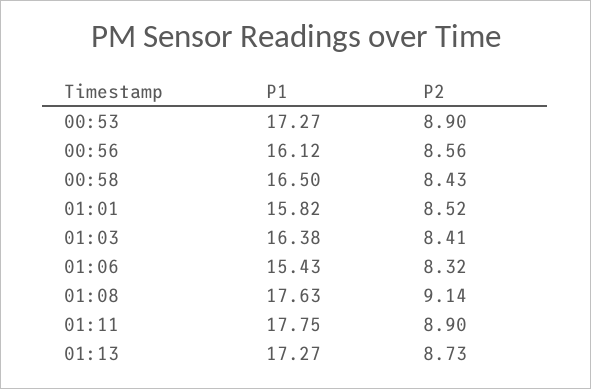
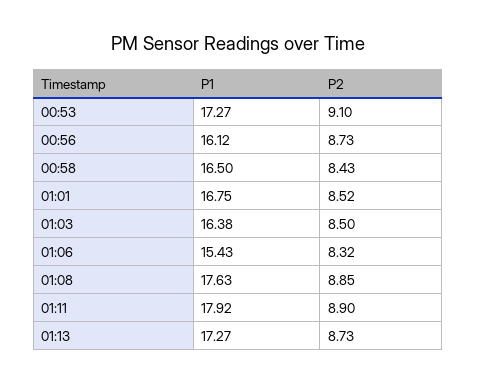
  {
    "P1": {
      "00:53": 17.27,
      "00:56": 16.12,
      "00:58": 16.5,
-     "01:01": 15.82,
+     "01:01": 16.75,
      "01:03": 16.38,
      "01:06": 15.43,
      "01:08": 17.63,
-     "01:11": 17.75,
+     "01:11": 17.92,
      "01:13": 17.27
    },
    "P2": {
-     "00:53": 8.9,
+     "00:53": 9.1,
-     "00:56": 8.56,
+     "00:56": 8.73,
      "00:58": 8.43,
      "01:01": 8.52,
-     "01:03": 8.41,
+     "01:03": 8.5,
      "01:06": 8.32,
-     "01:08": 9.14,
+     "01:08": 8.85,
      "01:11": 8.9,
      "01:13": 8.73
    }
  }

